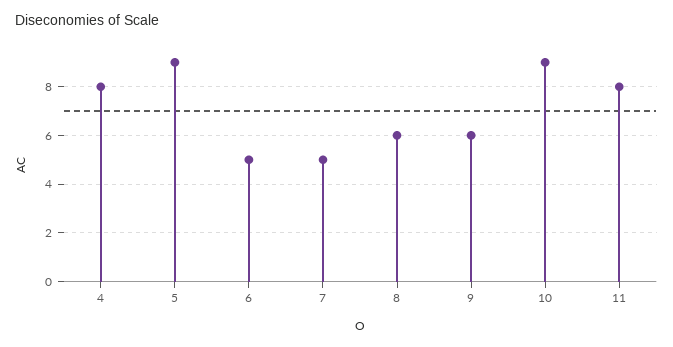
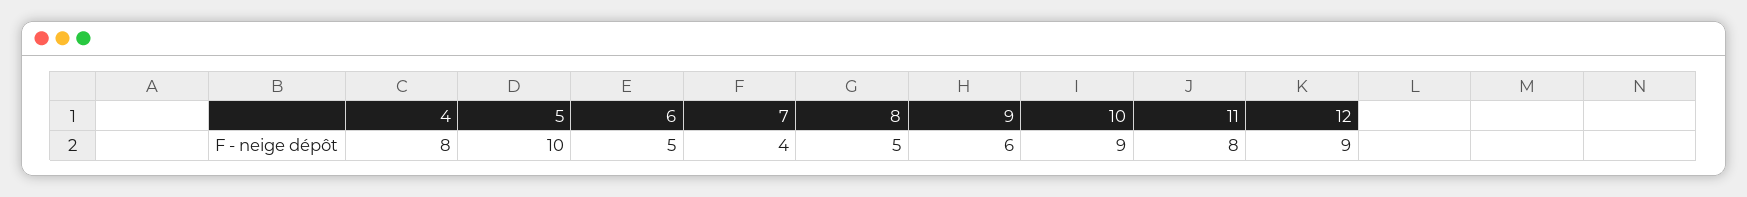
  {
    "4": 8,
-   "5": 9,
+   "5": 10,
    "6": 5,
-   "7": 5,
+   "7": 4,
-   "8": 6,
+   "8": 5,
    "9": 6,
    "10": 9,
-   "11": 8
+   "11": 8,
+   "12": 9
  }

